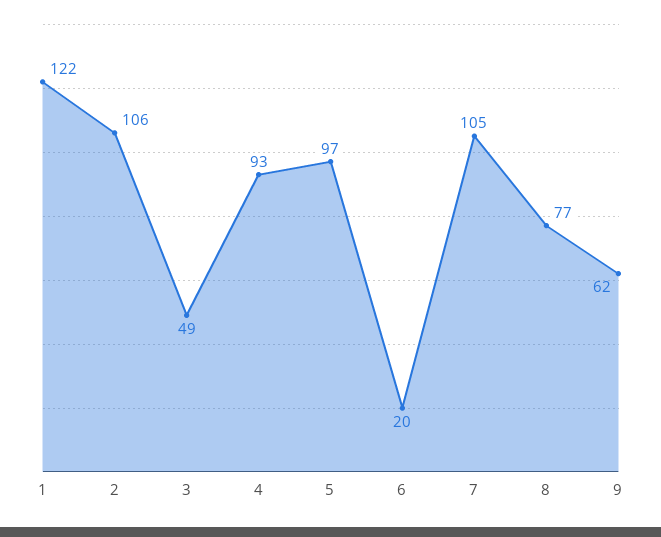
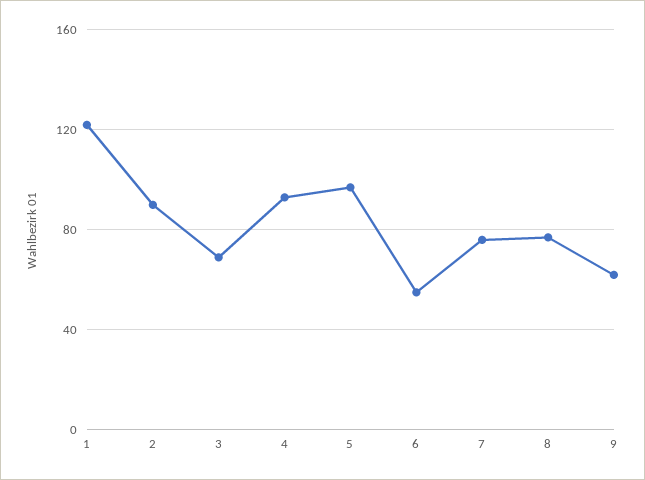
  {
    "1": 122,
-   "2": 106,
+   "2": 90,
-   "3": 49,
+   "3": 70,
    "4": 93,
    "5": 97,
-   "6": 20,
+   "6": 55,
-   "7": 105,
+   "7": 75,
    "8": 77,
    "9": 62
  }

